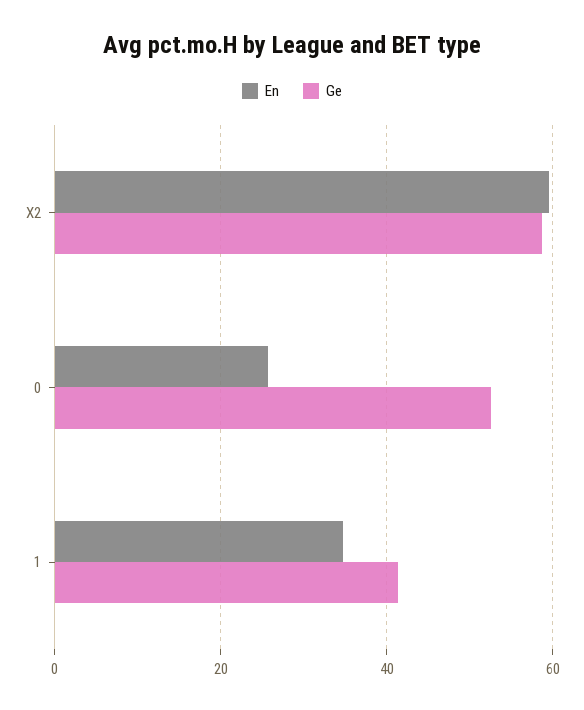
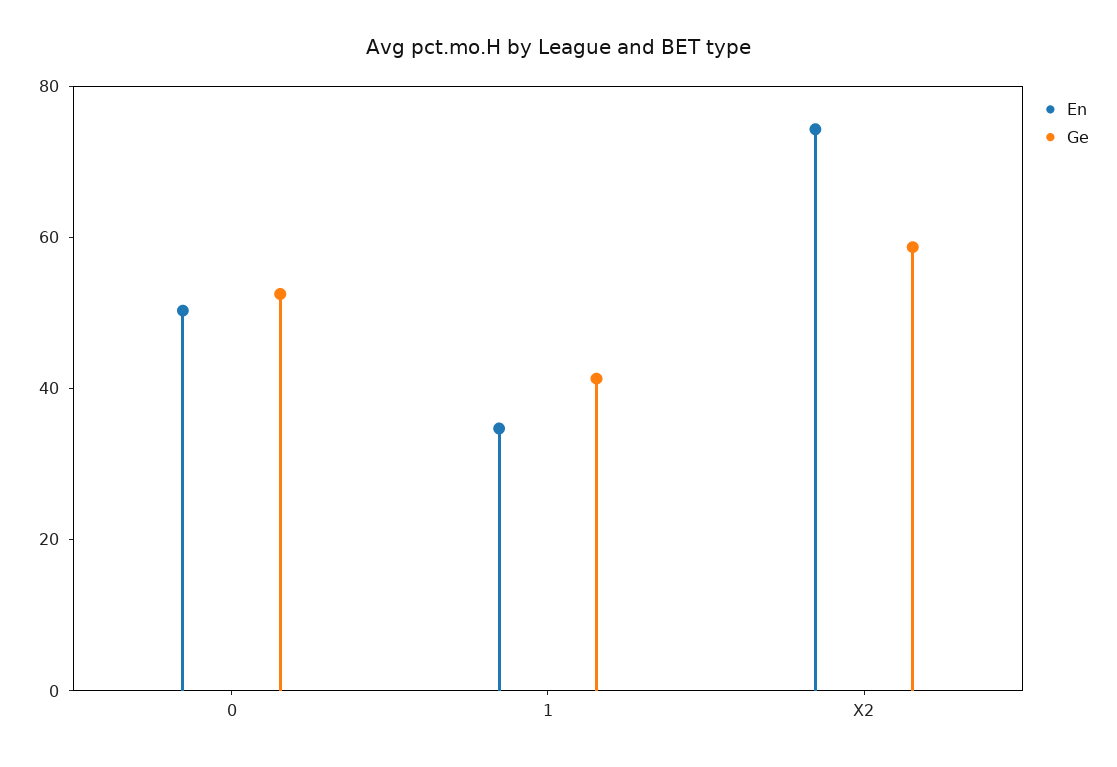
  {
    "En": {
-     "X2": 60,
+     "X2": 75,
-     "0": 26,
+     "0": 50,
      "1": 34
    },
    "Ge": {
      "X2": 58,
      "0": 52,
      "1": 42
    }
  }

